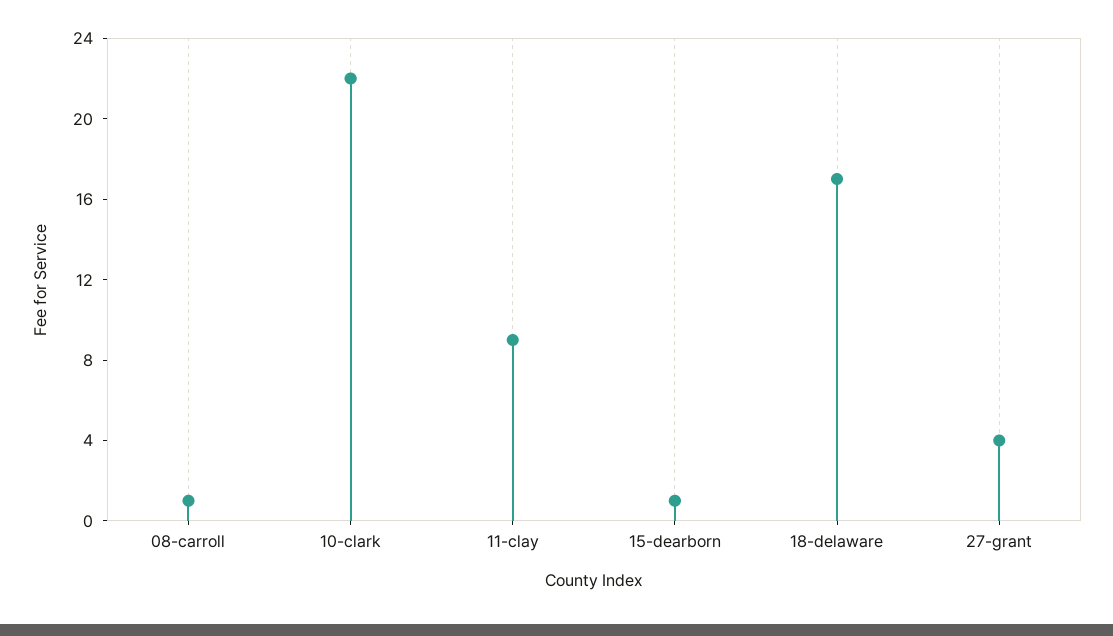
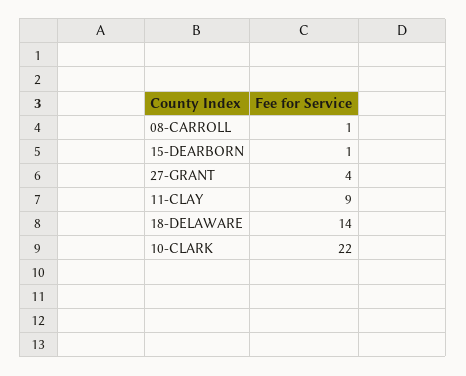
  {
    "08-carroll": 1,
    "10-clark": 22,
    "11-clay": 9,
    "15-dearborn": 1,
-   "18-delaware": 17,
+   "18-delaware": 14,
    "27-grant": 4
  }

